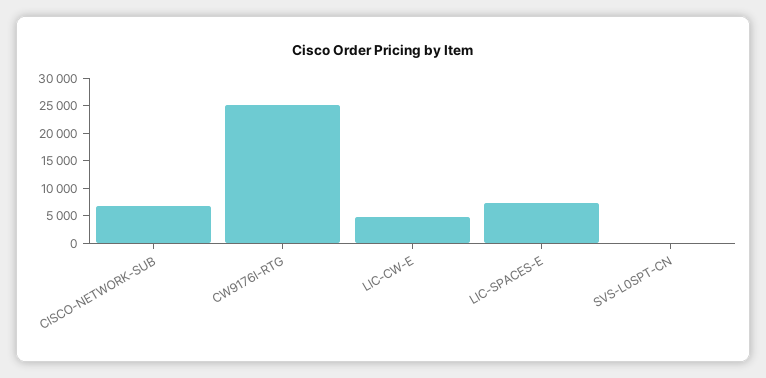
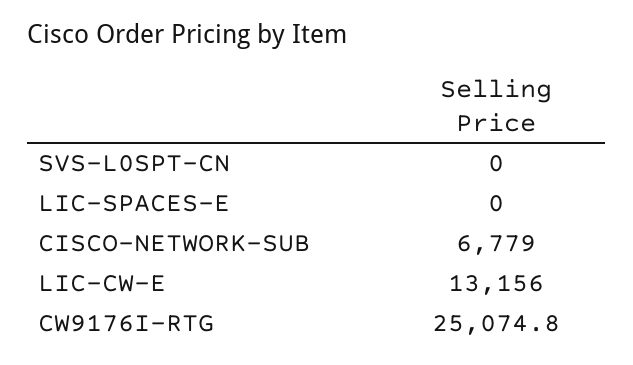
  {
    "CISCO-NETWORK-SUB": 6779,
    "CW9176I-RTG": 25074.8,
-   "LIC-CW-E": 5000,
+   "LIC-CW-E": 13156,
-   "LIC-SPACES-E": 7500,
+   "LIC-SPACES-E": 0,
    "SVS-L0SPT-CN": 0
  }

